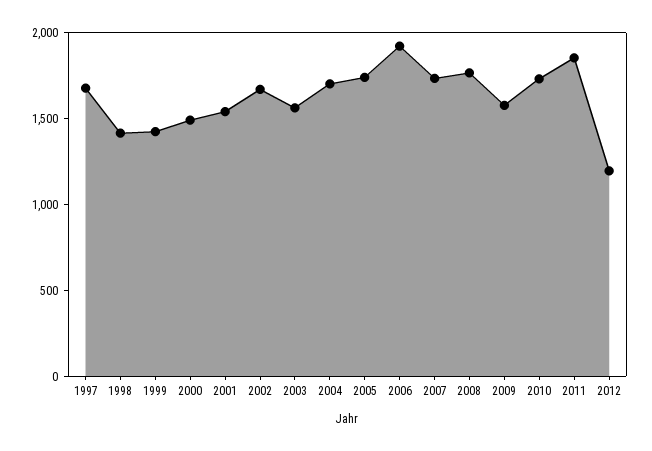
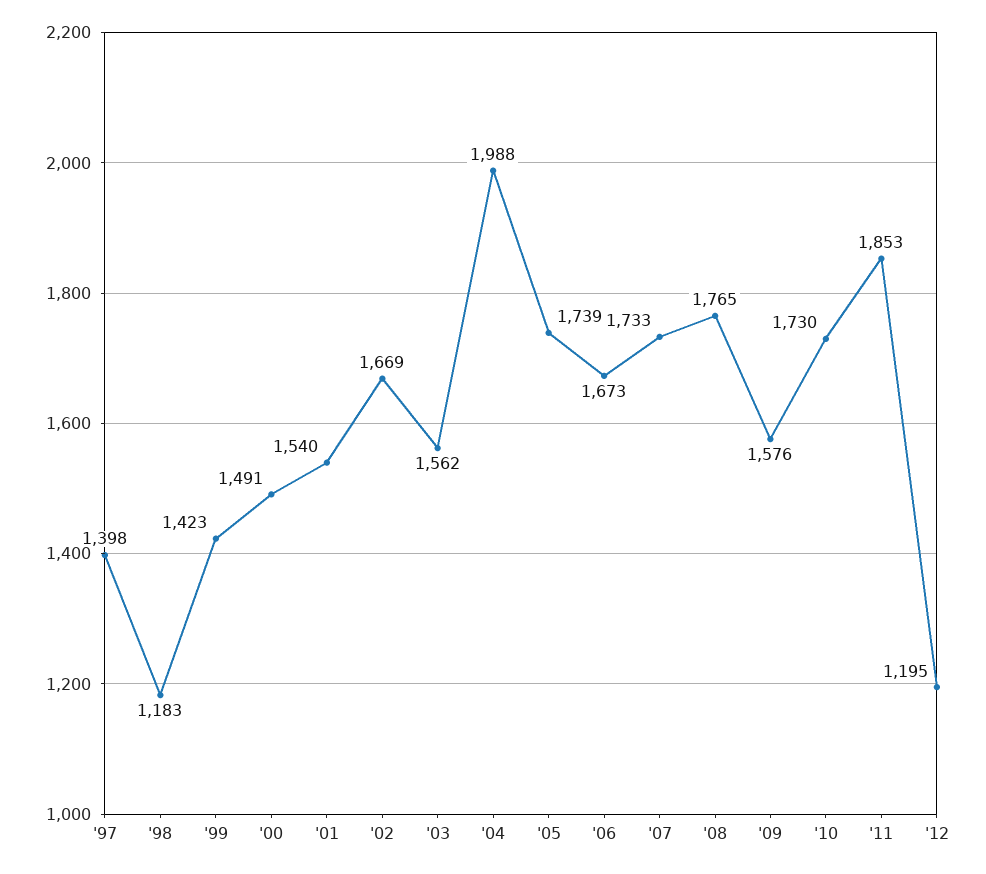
  {
-   "1997": 1700,
+   "1997": 1398,
-   "1998": 1400,
+   "1998": 1183,
    "1999": 1423,
    "2000": 1491,
    "2001": 1540,
    "2002": 1669,
    "2003": 1562,
-   "2004": 1700,
+   "2004": 1988,
    "2005": 1739,
-   "2006": 1900,
+   "2006": 1673,
    "2007": 1733,
    "2008": 1765,
    "2009": 1576,
    "2010": 1730,
    "2011": 1853,
    "2012": 1195
  }

